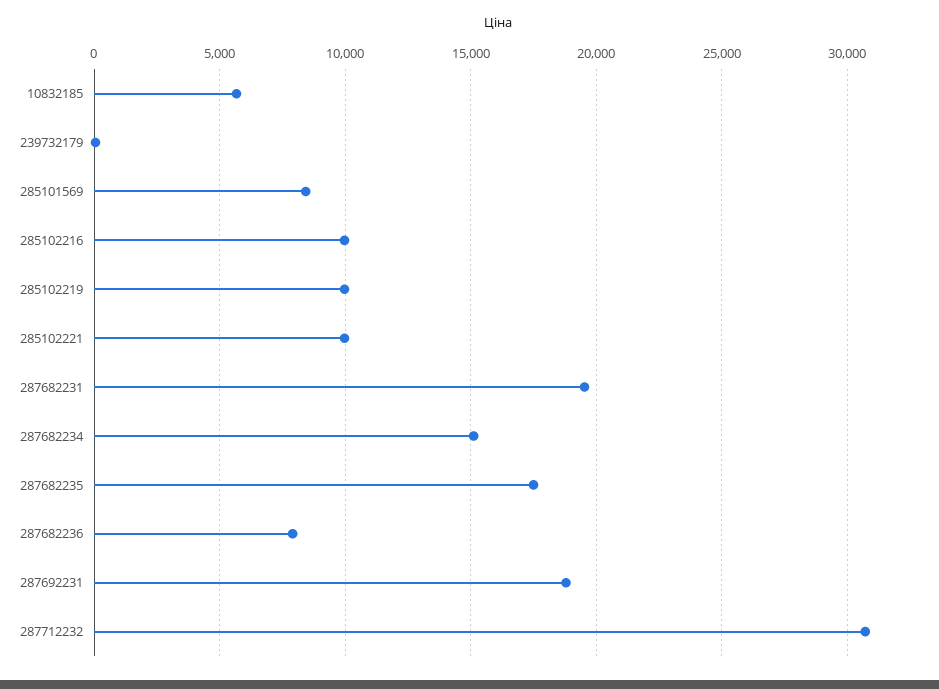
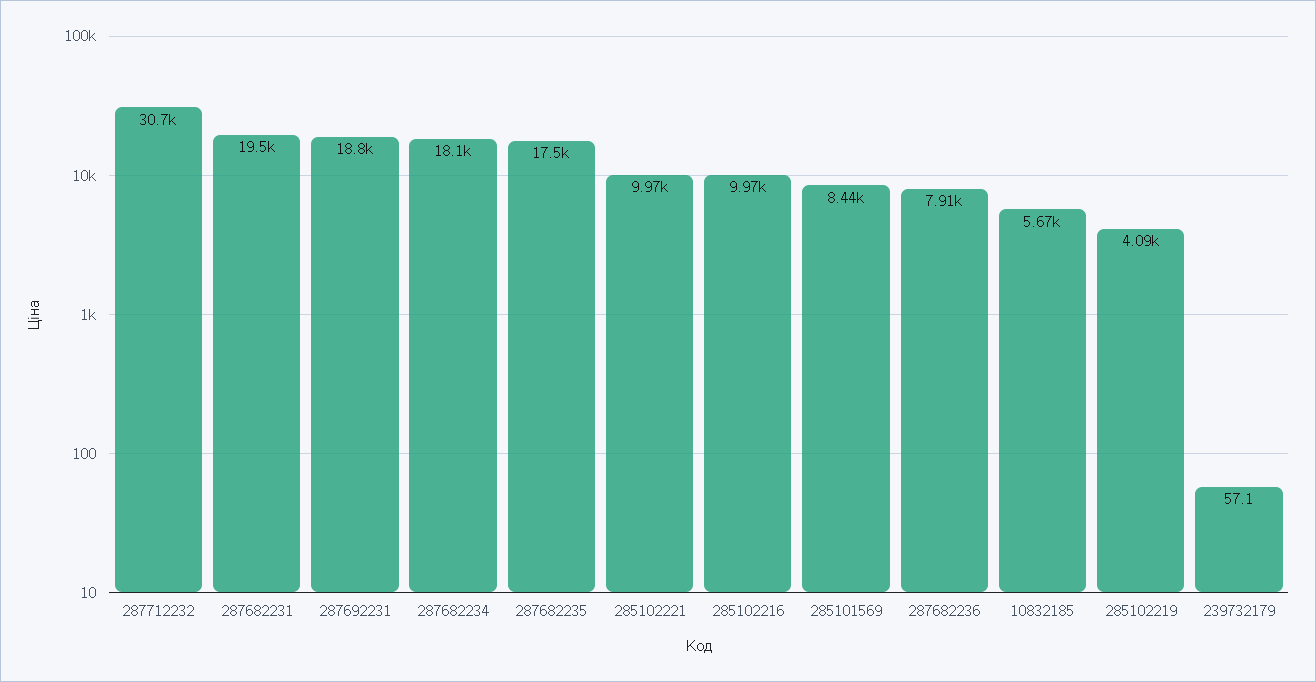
  {
    "10832185": 5670,
    "239732179": 57.1,
    "285101569": 8440,
    "285102216": 9970,
-   "285102219": 10000,
+   "285102219": 4090,
    "285102221": 9970,
    "287682231": 19500,
-   "287682234": 15000,
+   "287682234": 18100,
    "287682235": 17500,
    "287682236": 7910,
    "287692231": 18800,
    "287712232": 30700
  }

